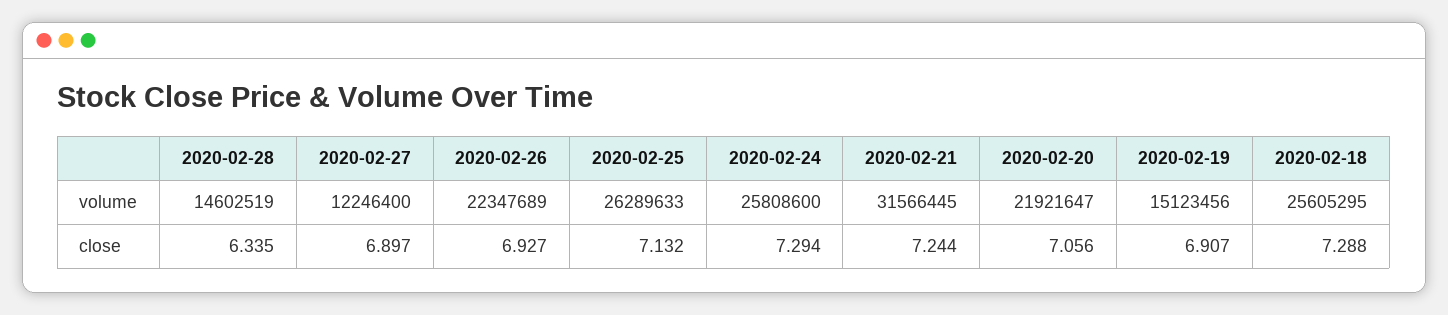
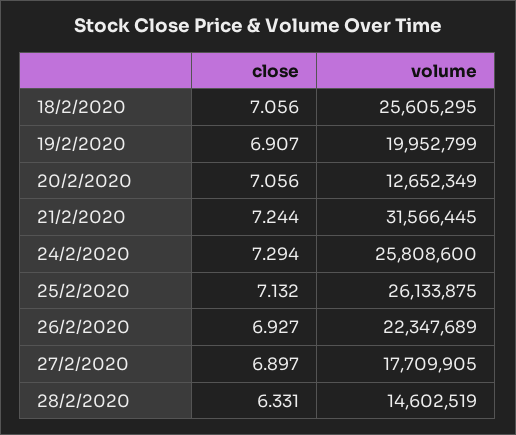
  {
    "2020-02-28": {
      "volume": 14602519,
-     "close": 6.335
+     "close": 6.331
    },
    "2020-02-27": {
-     "volume": 12246400,
+     "volume": 17709905,
      "close": 6.897
    },
    "2020-02-26": {
      "volume": 22347689,
      "close": 6.927
    },
    "2020-02-25": {
-     "volume": 26289633,
+     "volume": 26133875,
      "close": 7.132
    },
    "2020-02-24": {
      "volume": 25808600,
      "close": 7.294
    },
    "2020-02-21": {
      "volume": 31566445,
      "close": 7.244
    },
    "2020-02-20": {
-     "volume": 21921647,
+     "volume": 12652349,
      "close": 7.056
    },
    "2020-02-19": {
-     "volume": 15123456,
+     "volume": 19952799,
      "close": 6.907
    },
    "2020-02-18": {
      "volume": 25605295,
-     "close": 7.288
+     "close": 7.056
    }
  }

